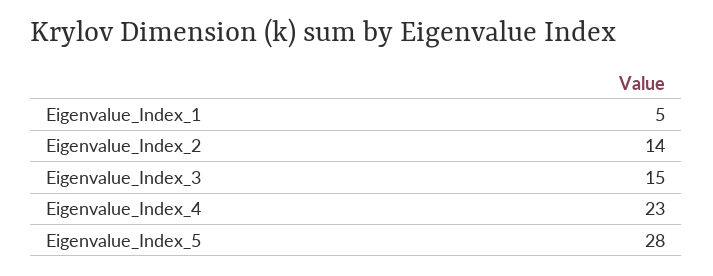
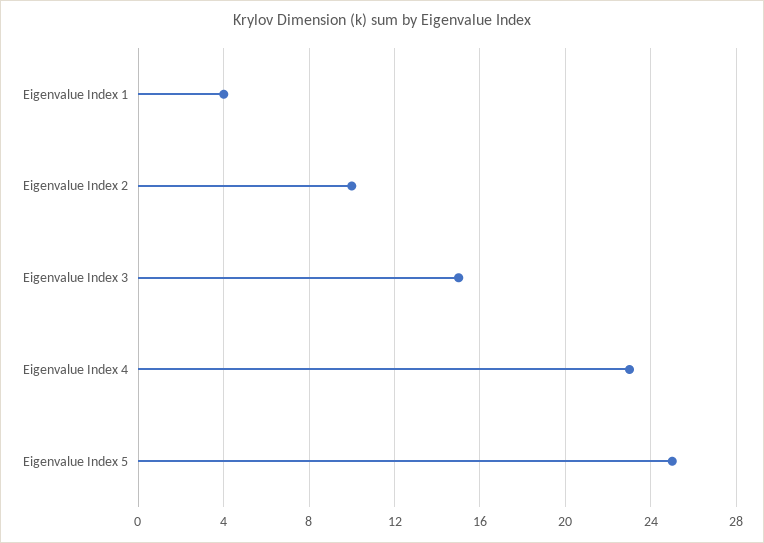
  {
-   "Eigenvalue_Index_1": 5,
+   "Eigenvalue_Index_1": 4,
-   "Eigenvalue_Index_2": 14,
+   "Eigenvalue_Index_2": 10,
    "Eigenvalue_Index_3": 15,
    "Eigenvalue_Index_4": 23,
-   "Eigenvalue_Index_5": 28
+   "Eigenvalue_Index_5": 25
  }

